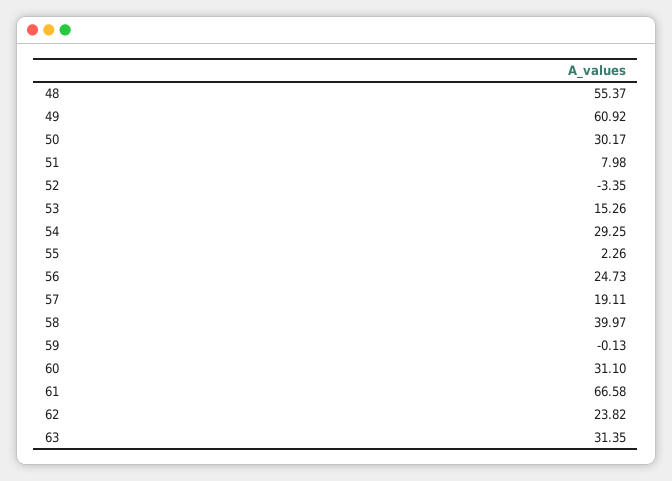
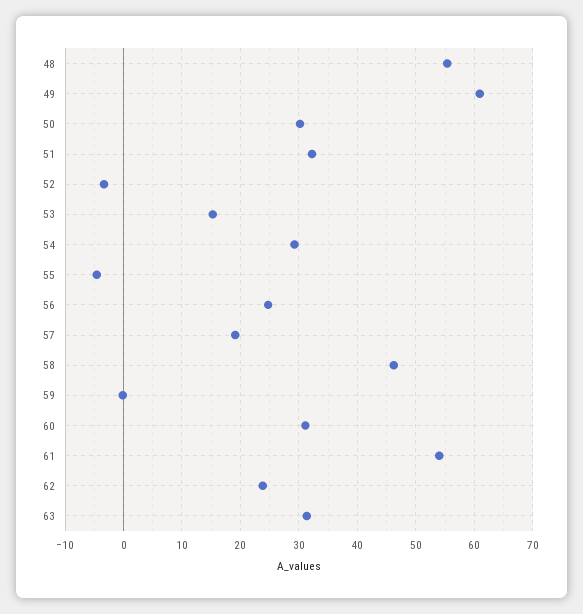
  {
    "48": 55.37,
    "49": 60.92,
    "50": 30.17,
-   "51": 7.98,
+   "51": 32,
    "52": -3.35,
    "53": 15.26,
    "54": 29.25,
-   "55": 2.26,
+   "55": -4,
    "56": 24.73,
    "57": 19.11,
-   "58": 39.97,
+   "58": 46,
    "59": -0.13,
    "60": 31.1,
-   "61": 66.58,
+   "61": 54,
    "62": 23.82,
    "63": 31.35
  }

